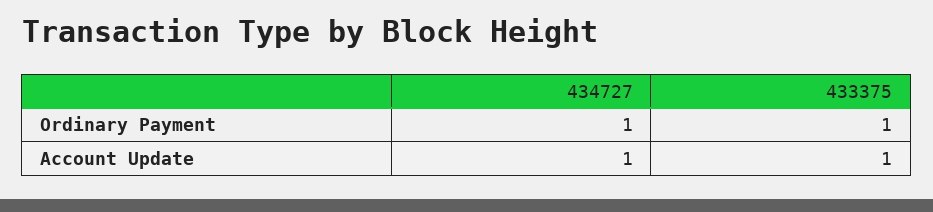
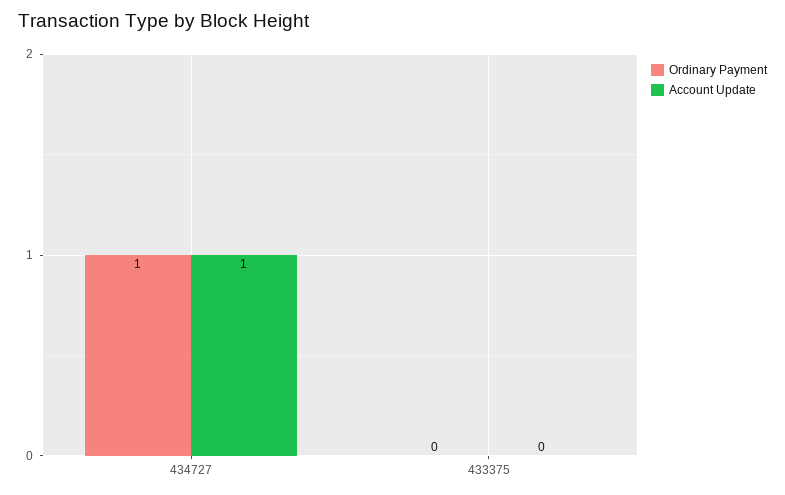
  {
    "Ordinary Payment": {
      "434727": 1,
-     "433375": 1
+     "433375": 0
    },
    "Account Update": {
      "434727": 1,
-     "433375": 1
+     "433375": 0
    }
  }

